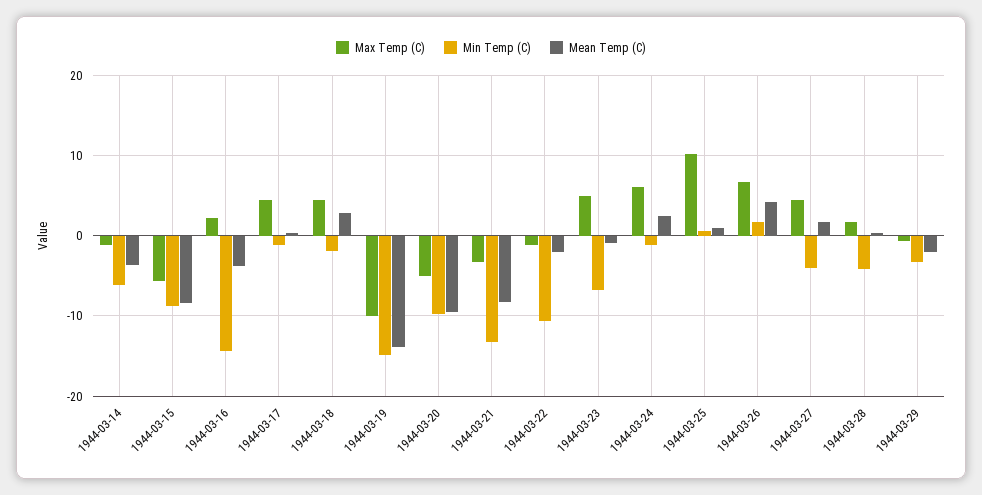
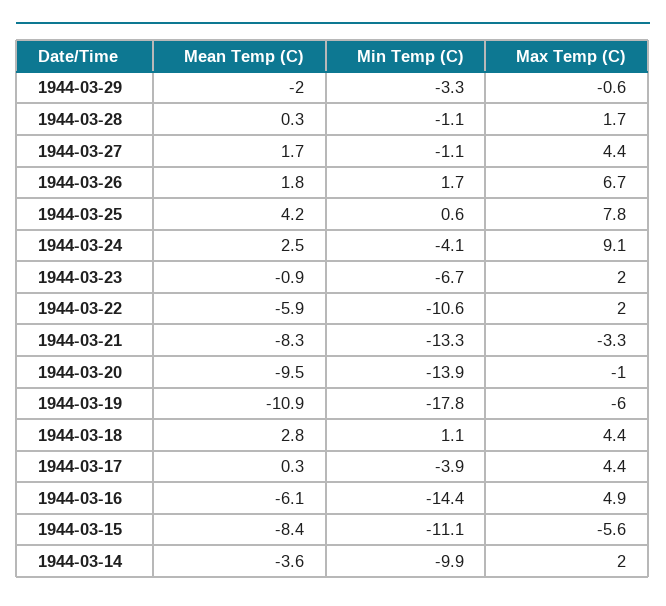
  {
    "Max Temp (C)": {
-     "1944-03-14": -1,
+     "1944-03-14": 2,
      "1944-03-15": -5.6,
-     "1944-03-16": 2,
+     "1944-03-16": 4.9,
      "1944-03-17": 4.4,
      "1944-03-18": 4.4,
-     "1944-03-19": -10,
+     "1944-03-19": -6,
-     "1944-03-20": -5,
+     "1944-03-20": -1,
      "1944-03-21": -3.3,
-     "1944-03-22": -1,
+     "1944-03-22": 2,
-     "1944-03-23": 5,
+     "1944-03-23": 2,
-     "1944-03-24": 6,
+     "1944-03-24": 9.1,
-     "1944-03-25": 10,
+     "1944-03-25": 7.8,
      "1944-03-26": 6.7,
      "1944-03-27": 4.4,
      "1944-03-28": 1.7,
      "1944-03-29": -0.6
    },
    "Min Temp (C)": {
-     "1944-03-14": -6,
+     "1944-03-14": -9.9,
-     "1944-03-15": -9,
+     "1944-03-15": -11.1,
      "1944-03-16": -14.4,
-     "1944-03-17": -1,
+     "1944-03-17": -3.9,
-     "1944-03-18": -2,
+     "1944-03-18": 1.1,
-     "1944-03-19": -15,
+     "1944-03-19": -17.8,
-     "1944-03-20": -10,
+     "1944-03-20": -13.9,
      "1944-03-21": -13.3,
      "1944-03-22": -10.6,
      "1944-03-23": -6.7,
-     "1944-03-24": -1,
+     "1944-03-24": -4.1,
      "1944-03-25": 0.6,
      "1944-03-26": 1.7,
-     "1944-03-27": -4,
+     "1944-03-27": -1.1,
-     "1944-03-28": -4,
+     "1944-03-28": -1.1,
      "1944-03-29": -3.3
    },
    "Mean Temp (C)": {
      "1944-03-14": -3.6,
      "1944-03-15": -8.4,
-     "1944-03-16": -4,
+     "1944-03-16": -6.1,
      "1944-03-17": 0.3,
      "1944-03-18": 2.8,
-     "1944-03-19": -14,
+     "1944-03-19": -10.9,
      "1944-03-20": -9.5,
      "1944-03-21": -8.3,
-     "1944-03-22": -2,
+     "1944-03-22": -5.9,
      "1944-03-23": -0.9,
      "1944-03-24": 2.5,
-     "1944-03-25": 1,
+     "1944-03-25": 4.2,
-     "1944-03-26": 4,
+     "1944-03-26": 1.8,
      "1944-03-27": 1.7,
      "1944-03-28": 0.3,
      "1944-03-29": -2
    }
  }

